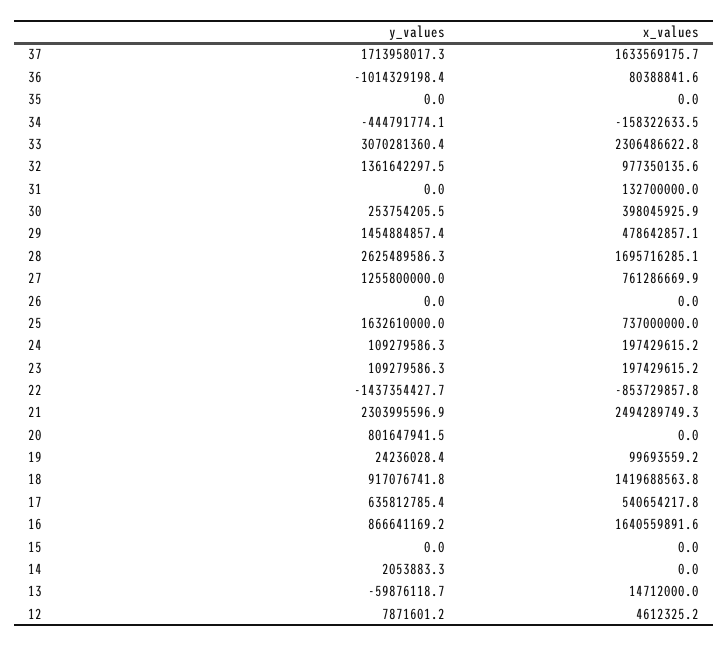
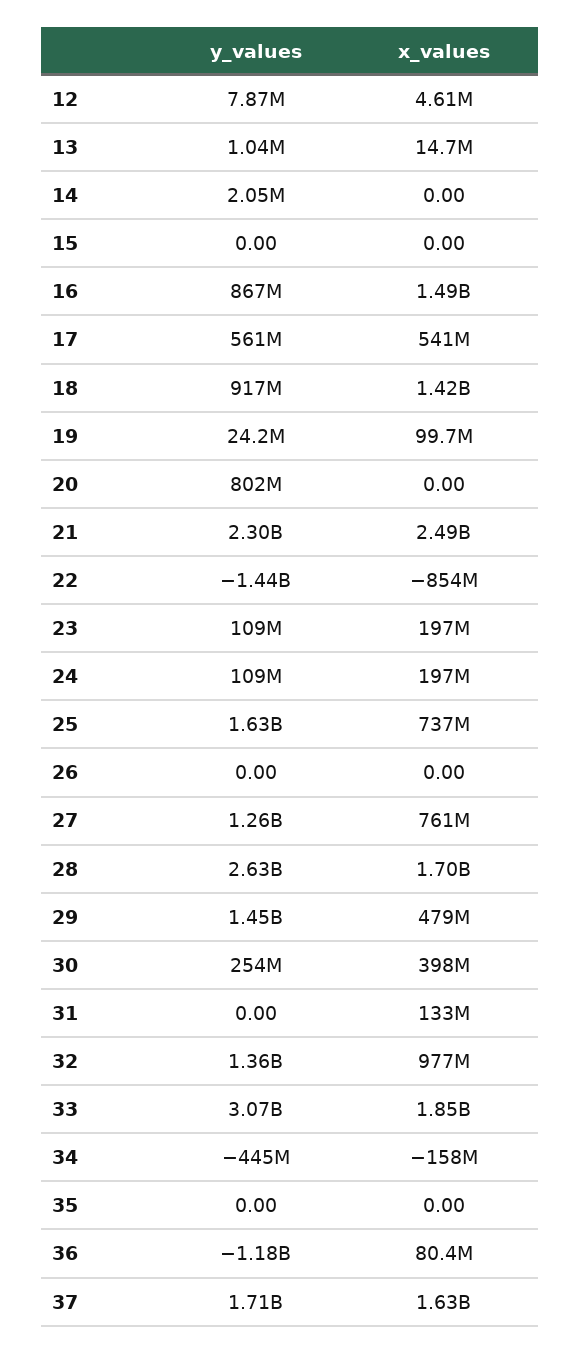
  {
    "y_values": {
      "37": 1713958017.3,
-     "36": -1014329198.4,
+     "36": -1180000000,
      "35": 0,
      "34": -444791774.1,
      "33": 3070281360.4,
      "32": 1361642297.5,
      "31": 0,
      "30": 253754205.5,
      "29": 1454884857.4,
      "28": 2625489586.3,
      "27": 1255800000,
      "26": 0,
      "25": 1632610000,
      "24": 109279586.3,
      "23": 109279586.3,
      "22": -1437354427.7,
      "21": 2303995596.9,
      "20": 801647941.5,
      "19": 24236028.4,
      "18": 917076741.8,
-     "17": 635812785.4,
+     "17": 561000000,
      "16": 866641169.2,
      "15": 0,
      "14": 2053883.3,
-     "13": -59876118.7,
+     "13": 1040000,
      "12": 7871601.2
    },
    "x_values": {
      "37": 1633569175.7,
      "36": 80388841.6,
      "35": 0,
      "34": -158322633.5,
-     "33": 2306486622.8,
+     "33": 1850000000,
      "32": 977350135.6,
      "31": 132700000,
      "30": 398045925.9,
      "29": 478642857.1,
      "28": 1695716285.1,
      "27": 761286669.9,
      "26": 0,
      "25": 737000000,
      "24": 197429615.2,
      "23": 197429615.2,
      "22": -853729857.8,
      "21": 2494289749.3,
      "20": 0,
      "19": 99693559.2,
      "18": 1419688563.8,
      "17": 540654217.8,
-     "16": 1640559891.6,
+     "16": 1490000000,
      "15": 0,
      "14": 0,
      "13": 14712000,
      "12": 4612325.2
    }
  }

